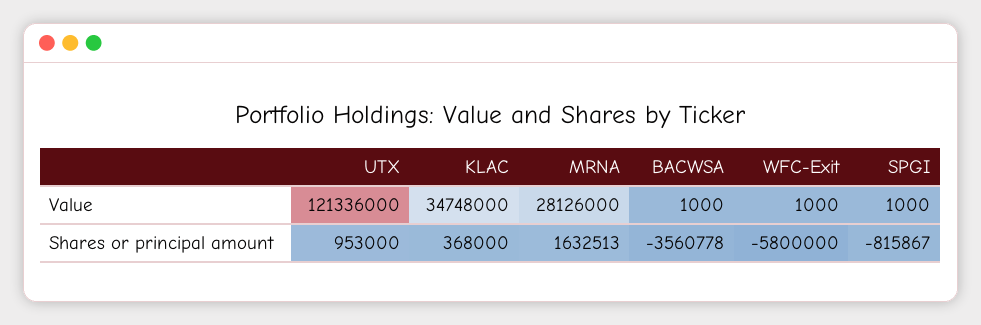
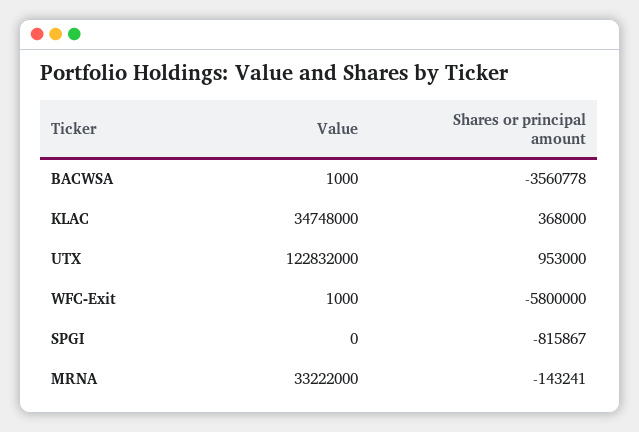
  {
    "UTX": {
-     "Value": 121336000,
+     "Value": 122832000,
      "Shares or principal amount": 953000
    },
    "KLAC": {
      "Value": 34748000,
      "Shares or principal amount": 368000
    },
    "MRNA": {
-     "Value": 28126000,
+     "Value": 33222000,
-     "Shares or principal amount": 1632513
+     "Shares or principal amount": -143241
    },
    "BACWSA": {
      "Value": 1000,
      "Shares or principal amount": -3560778
    },
    "WFC-Exit": {
      "Value": 1000,
      "Shares or principal amount": -5800000
    },
    "SPGI": {
-     "Value": 1000,
+     "Value": 0,
      "Shares or principal amount": -815867
    }
  }

